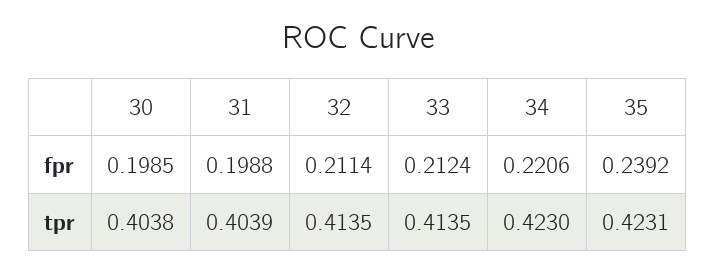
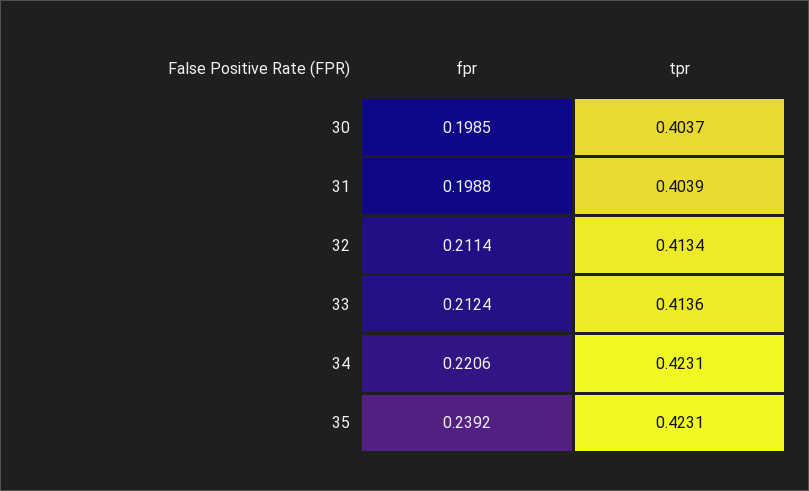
  {
    "30": {
      "fpr": 0.1985,
-     "tpr": 0.4038
+     "tpr": 0.4037
    },
    "31": {
      "fpr": 0.1988,
      "tpr": 0.4039
    },
    "32": {
      "fpr": 0.2114,
-     "tpr": 0.4135
+     "tpr": 0.4134
    },
    "33": {
      "fpr": 0.2124,
-     "tpr": 0.4135
+     "tpr": 0.4136
    },
    "34": {
      "fpr": 0.2206,
-     "tpr": 0.423
+     "tpr": 0.4231
    },
    "35": {
      "fpr": 0.2392,
      "tpr": 0.4231
    }
  }

